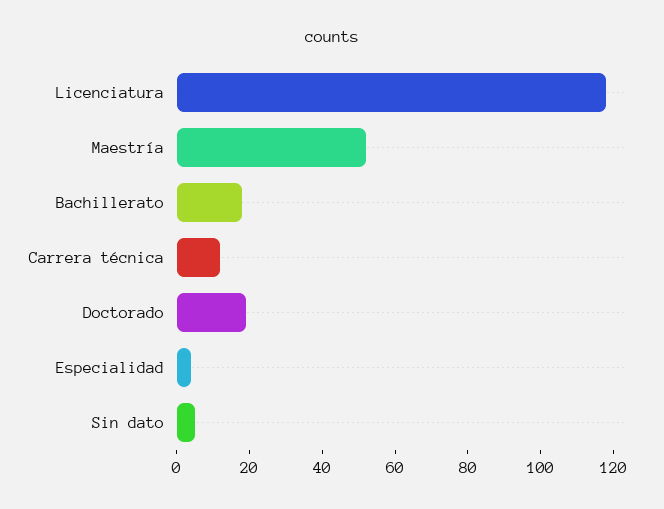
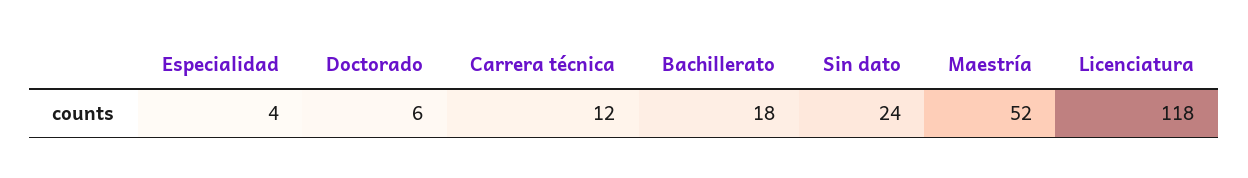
  {
    "Licenciatura": 118,
    "Maestría": 52,
    "Bachillerato": 18,
    "Carrera técnica": 12,
-   "Doctorado": 20,
+   "Doctorado": 6,
    "Especialidad": 4,
-   "Sin dato": 5
+   "Sin dato": 24
  }

